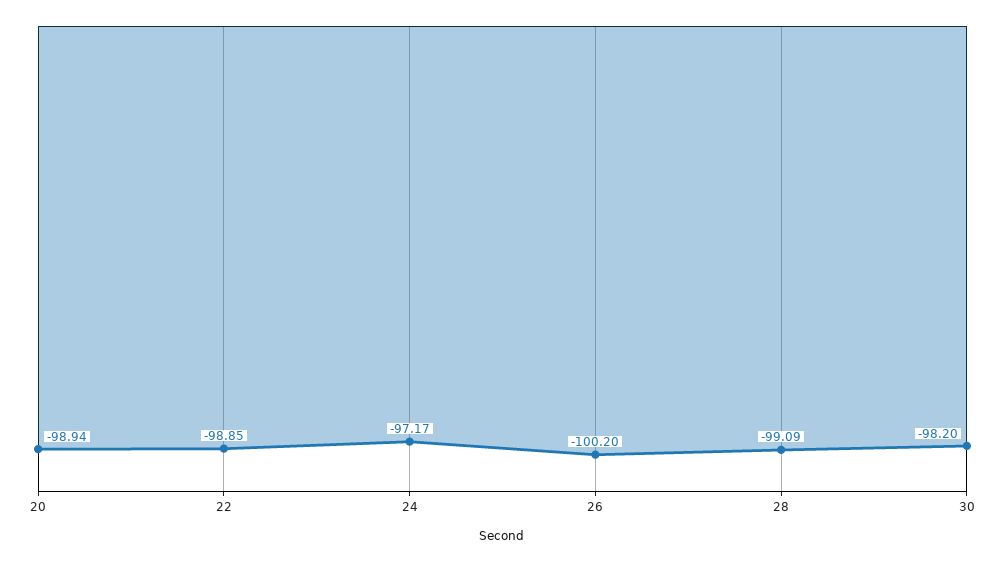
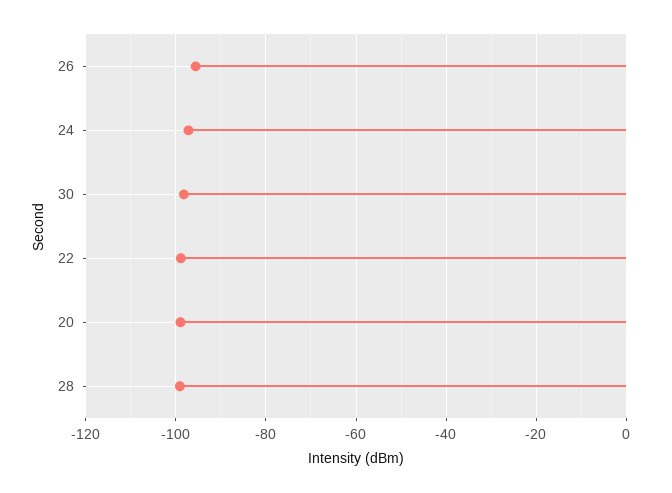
  {
    "20": -98.94,
    "22": -98.85,
    "24": -97.17,
-   "26": -100.2,
+   "26": -96,
    "28": -99.09,
    "30": -98.2
  }

